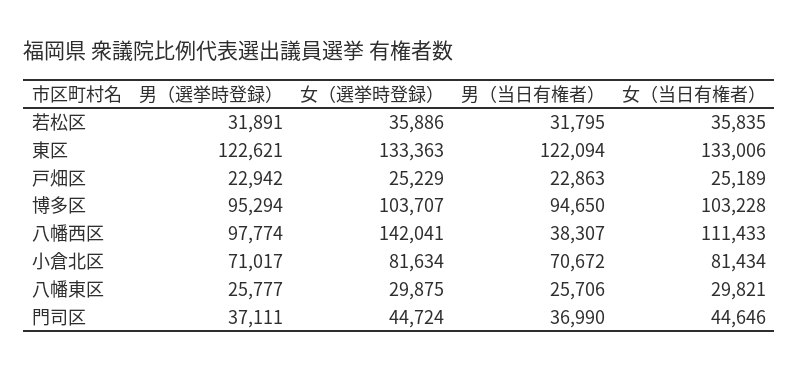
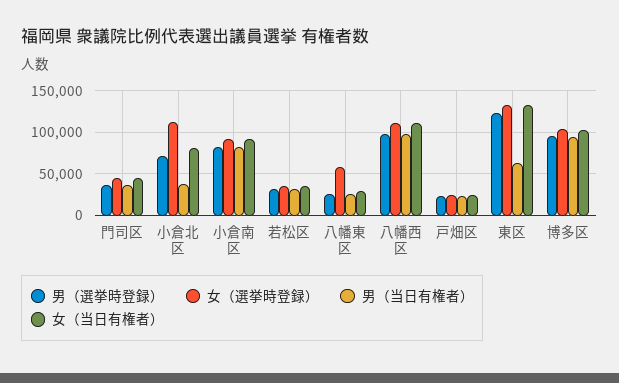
  {
    "男（選挙時登録）": {
      "若松区": 31891,
      "東区": 122621,
      "戸畑区": 22942,
      "博多区": 95294,
      "八幡西区": 97774,
      "小倉北区": 71017,
      "八幡東区": 25777,
-     "門司区": 37111
+     "門司区": 37111,
+     "小倉南区": 80000
    },
    "女（選挙時登録）": {
      "若松区": 35886,
      "東区": 133363,
      "戸畑区": 25229,
      "博多区": 103707,
-     "八幡西区": 142041,
+     "八幡西区": 110000,
-     "小倉北区": 81634,
+     "小倉北区": 110000,
-     "八幡東区": 29875,
+     "八幡東区": 60000,
-     "門司区": 44724
+     "門司区": 44724,
+     "小倉南区": 90000
    },
    "男（当日有権者）": {
      "若松区": 31795,
-     "東区": 122094,
+     "東区": 60000,
      "戸畑区": 22863,
      "博多区": 94650,
-     "八幡西区": 38307,
+     "八幡西区": 100000,
-     "小倉北区": 70672,
+     "小倉北区": 40000,
      "八幡東区": 25706,
-     "門司区": 36990
+     "門司区": 36990,
+     "小倉南区": 80000
    },
    "女（当日有権者）": {
      "若松区": 35835,
      "東区": 133006,
      "戸畑区": 25189,
      "博多区": 103228,
      "八幡西区": 111433,
      "小倉北区": 81434,
      "八幡東区": 29821,
-     "門司区": 44646
+     "門司区": 44646,
+     "小倉南区": 90000
    }
  }

